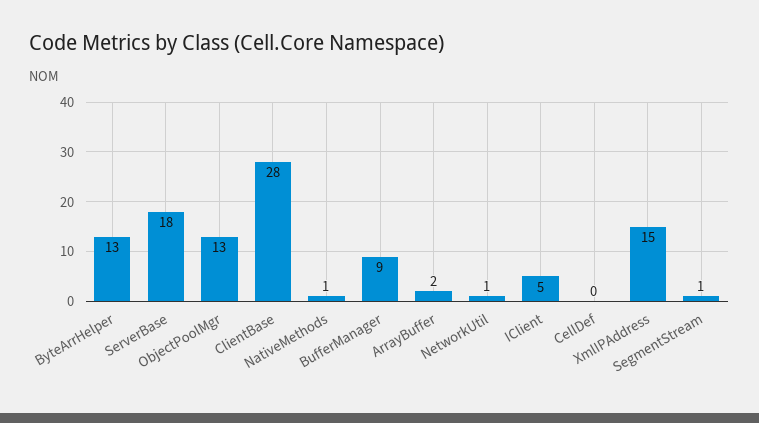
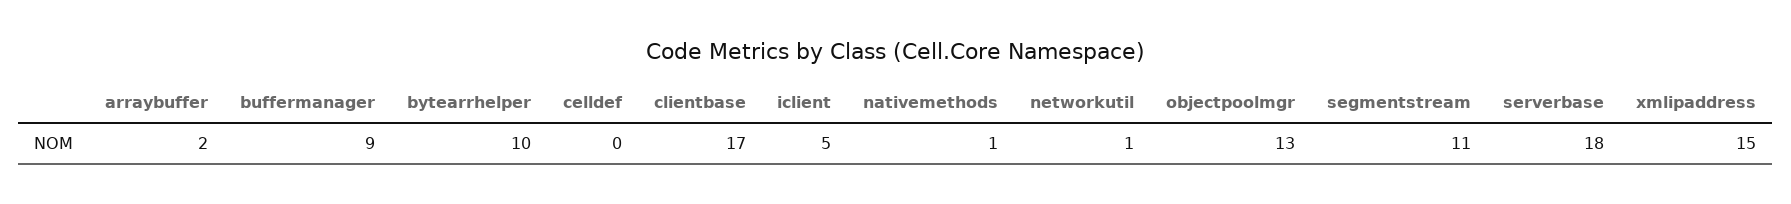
  {
-   "ByteArrHelper": 13,
+   "ByteArrHelper": 10,
    "ServerBase": 18,
    "ObjectPoolMgr": 13,
-   "ClientBase": 28,
+   "ClientBase": 17,
    "NativeMethods": 1,
    "BufferManager": 9,
    "ArrayBuffer": 2,
    "NetworkUtil": 1,
    "IClient": 5,
    "CellDef": 0,
    "XmlIPAddress": 15,
-   "SegmentStream": 1
+   "SegmentStream": 11
  }

